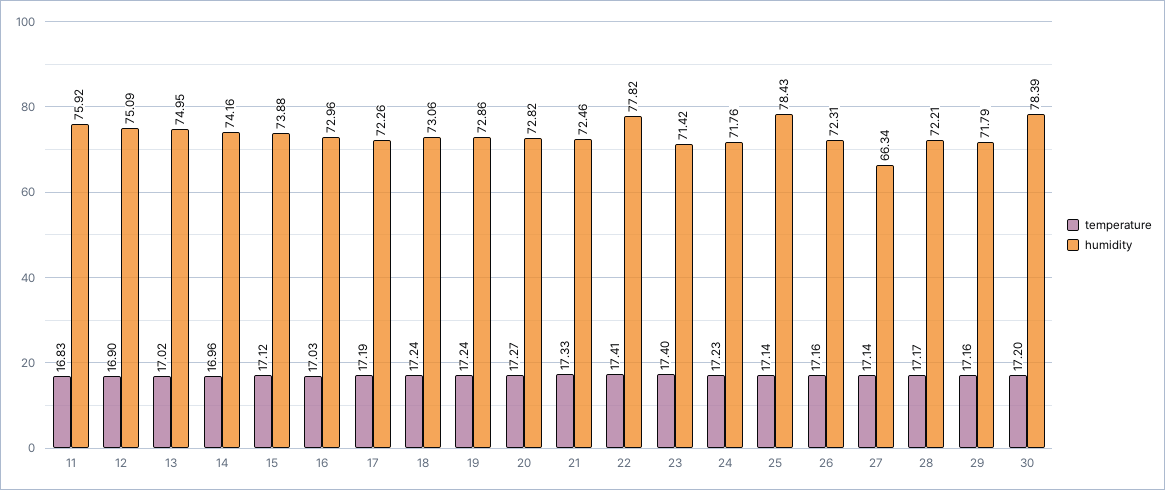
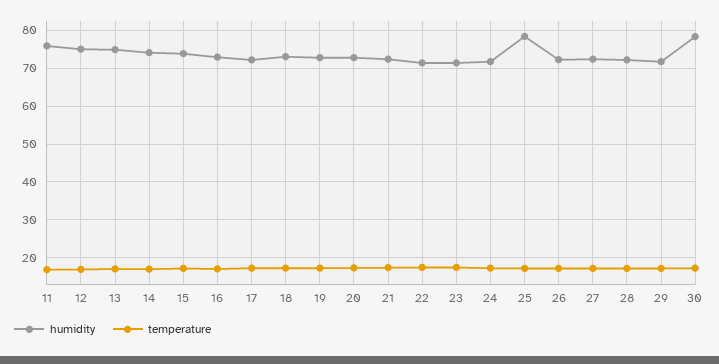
  {
    "temperature": {
      "11": 16.83,
      "12": 16.9,
      "13": 17.02,
      "14": 16.96,
      "15": 17.12,
      "16": 17.03,
      "17": 17.19,
      "18": 17.24,
      "19": 17.24,
      "20": 17.27,
      "21": 17.33,
      "22": 17.41,
      "23": 17.4,
      "24": 17.23,
      "25": 17.14,
      "26": 17.16,
      "27": 17.14,
      "28": 17.17,
      "29": 17.16,
      "30": 17.2
    },
    "humidity": {
      "11": 75.92,
      "12": 75.09,
      "13": 74.95,
      "14": 74.16,
      "15": 73.88,
      "16": 72.96,
      "17": 72.26,
      "18": 73.06,
      "19": 72.86,
      "20": 72.82,
      "21": 72.46,
-     "22": 77.82,
+     "22": 72,
      "23": 71.42,
      "24": 71.76,
      "25": 78.43,
      "26": 72.31,
-     "27": 66.34,
+     "27": 72,
      "28": 72.21,
      "29": 71.79,
      "30": 78.39
    }
  }

